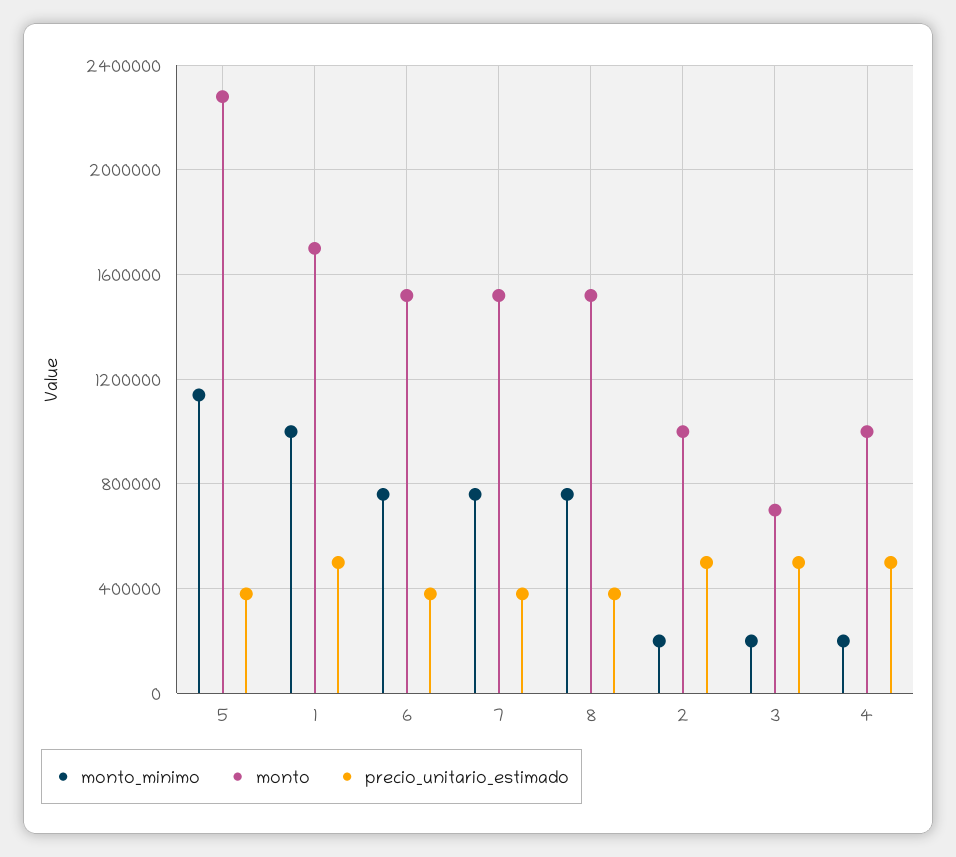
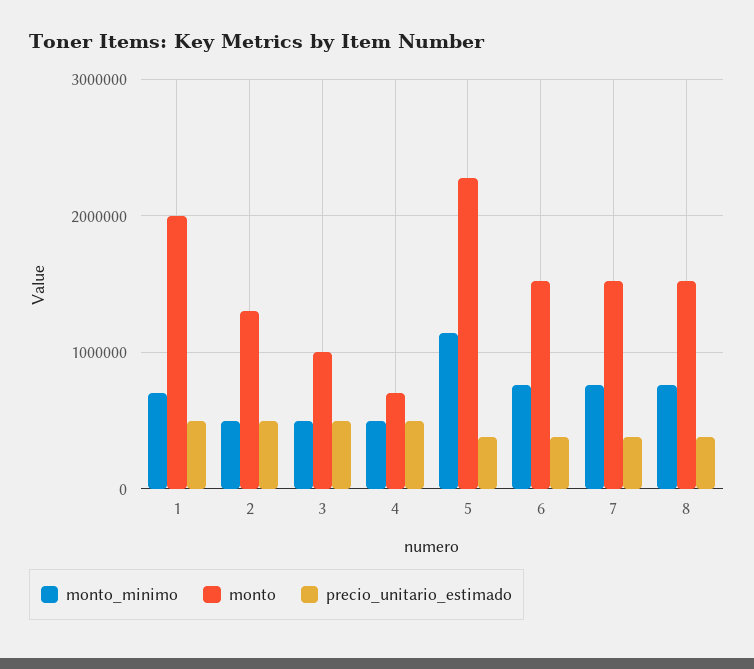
  {
    "monto_minimo": {
      "5": 1150000,
-     "1": 1000000,
+     "1": 700000,
      "6": 750000,
      "7": 750000,
      "8": 750000,
-     "2": 200000,
+     "2": 500000,
-     "3": 200000,
+     "3": 500000,
-     "4": 200000
+     "4": 500000
    },
    "monto": {
      "5": 2300000,
-     "1": 1700000,
+     "1": 2000000,
      "6": 1500000,
      "7": 1500000,
      "8": 1500000,
-     "2": 1000000,
+     "2": 1300000,
-     "3": 700000,
+     "3": 1000000,
-     "4": 1000000
+     "4": 700000
    },
    "precio_unitario_estimado": {
      "5": 400000,
      "1": 500000,
      "6": 400000,
      "7": 400000,
      "8": 400000,
      "2": 500000,
      "3": 500000,
      "4": 500000
    }
  }

